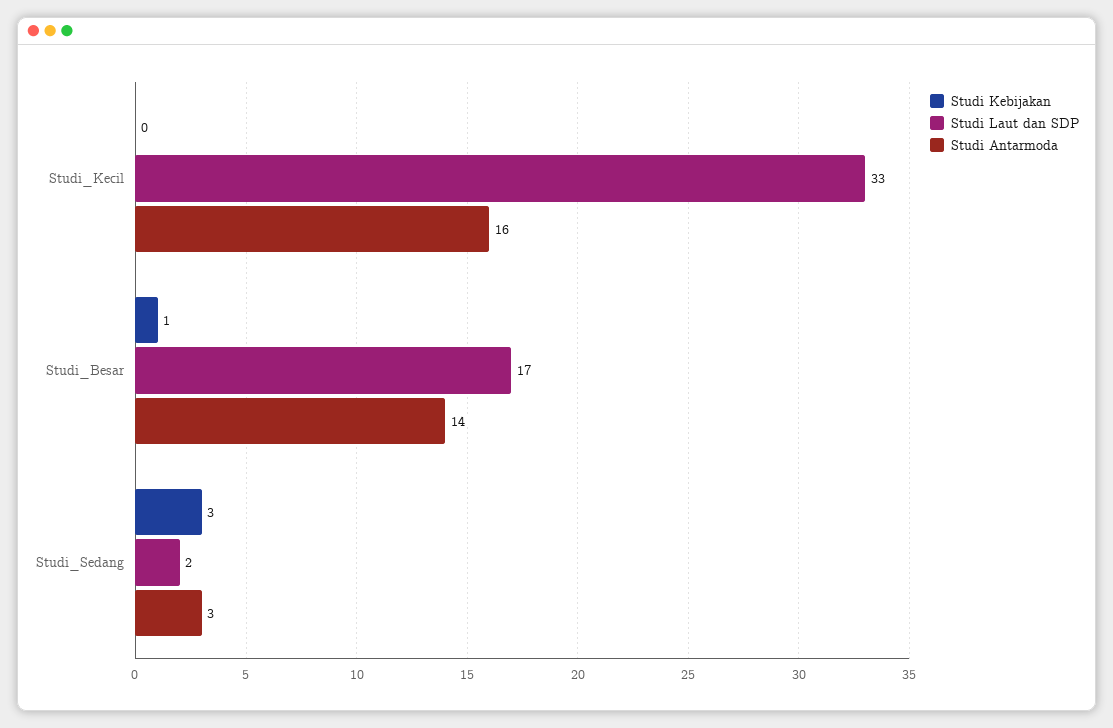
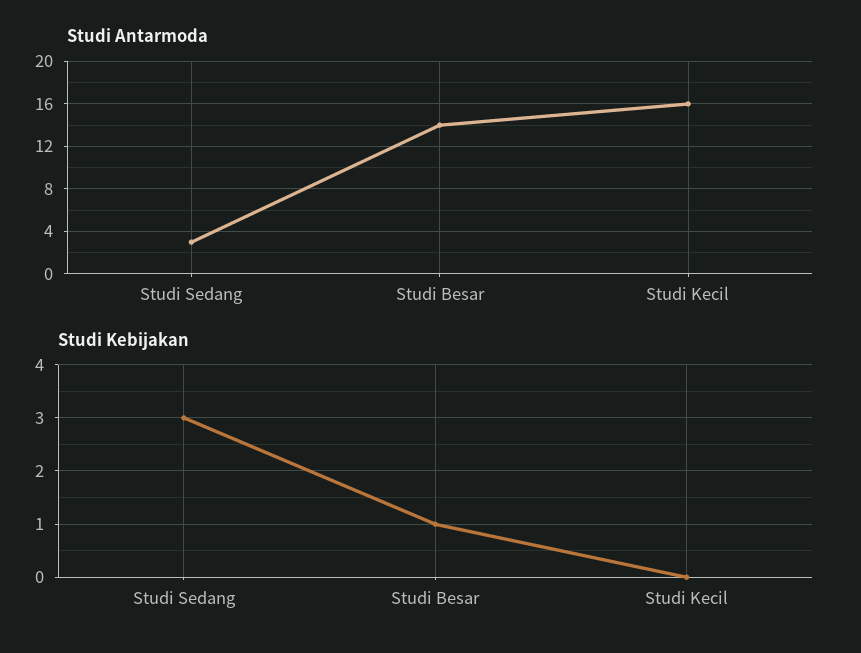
  {
    "Studi Kebijakan": {
      "Studi_Kecil": 0,
      "Studi_Besar": 1,
      "Studi_Sedang": 3
    },
-   "Studi Laut dan SDP": {
-     "Studi_Kecil": 33,
-     "Studi_Besar": 17,
-     "Studi_Sedang": 2
-   },
    "Studi Antarmoda": {
      "Studi_Kecil": 16,
      "Studi_Besar": 14,
      "Studi_Sedang": 3
    }
  }

